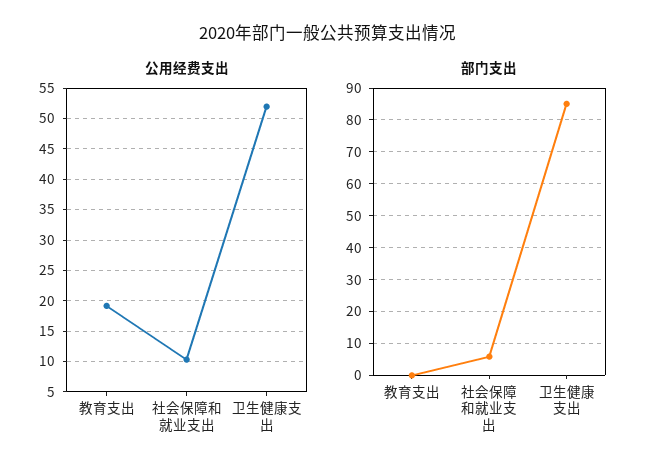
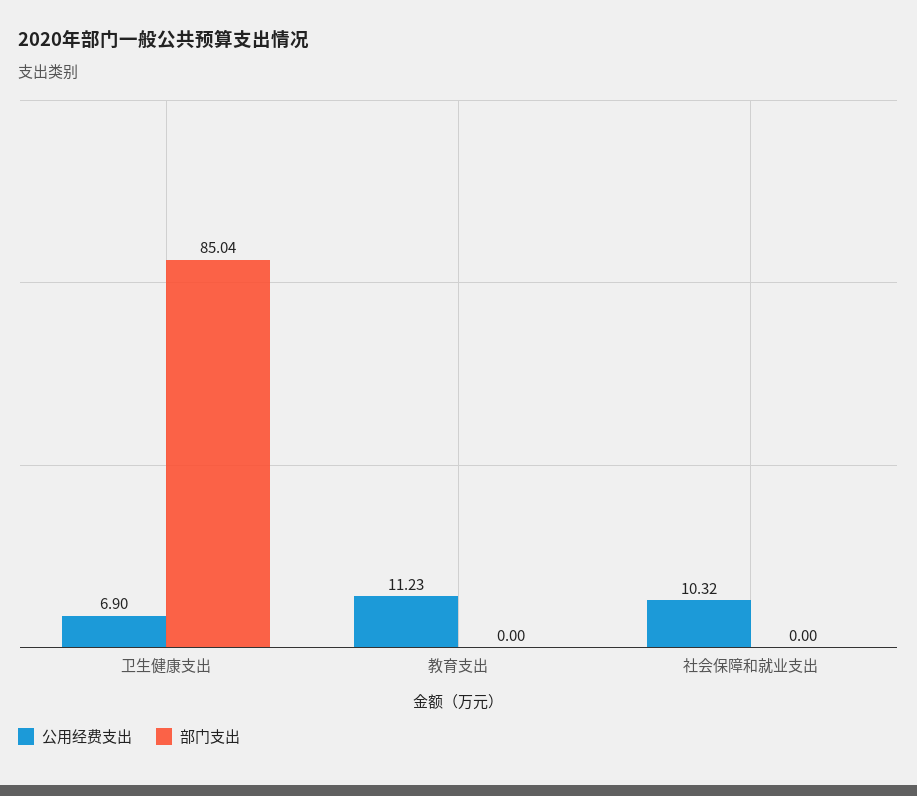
  {
    "公用经费支出": {
-     "教育支出": 19,
+     "教育支出": 11.23,
      "社会保障和就业支出": 10.32,
-     "卫生健康支出": 52
+     "卫生健康支出": 6.9
    },
    "部门支出": {
      "教育支出": 0,
-     "社会保障和就业支出": 6,
+     "社会保障和就业支出": 0,
      "卫生健康支出": 85.04
    }
  }

